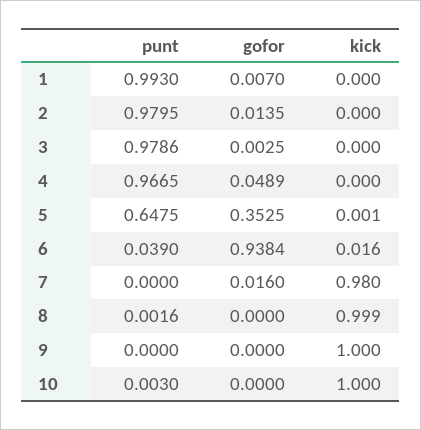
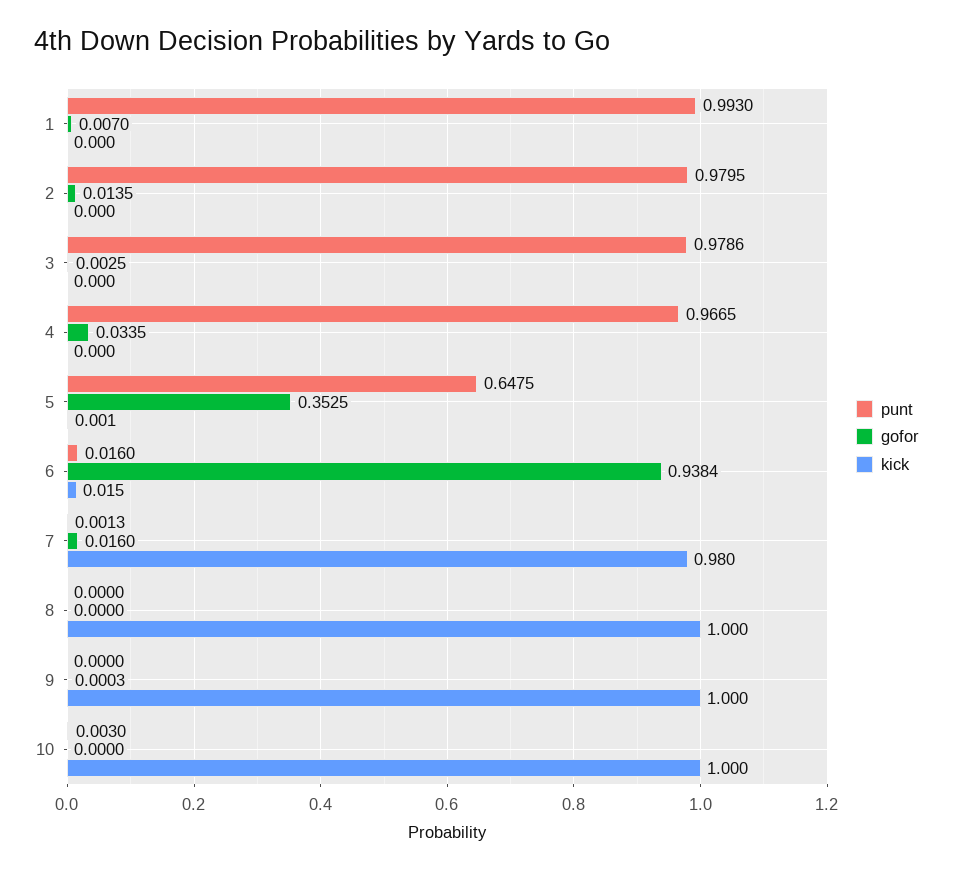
  {
    "punt": {
      "1": 0.993,
      "2": 0.9795,
      "3": 0.9786,
      "4": 0.9665,
      "5": 0.6475,
-     "6": 0.039,
+     "6": 0.016,
-     "7": 0,
+     "7": 0.0013,
-     "8": 0.0016,
+     "8": 0,
      "9": 0,
      "10": 0.003
    },
    "gofor": {
      "1": 0.007,
      "2": 0.0135,
      "3": 0.0025,
-     "4": 0.0489,
+     "4": 0.0335,
      "5": 0.3525,
      "6": 0.9384,
      "7": 0.016,
      "8": 0,
-     "9": 0,
+     "9": 0.0003,
      "10": 0
    },
    "kick": {
      "1": 0,
      "2": 0,
      "3": 0,
      "4": 0,
      "5": 0.001,
-     "6": 0.016,
+     "6": 0.015,
      "7": 0.98,
-     "8": 0.999,
+     "8": 1,
      "9": 1,
      "10": 1
    }
  }

